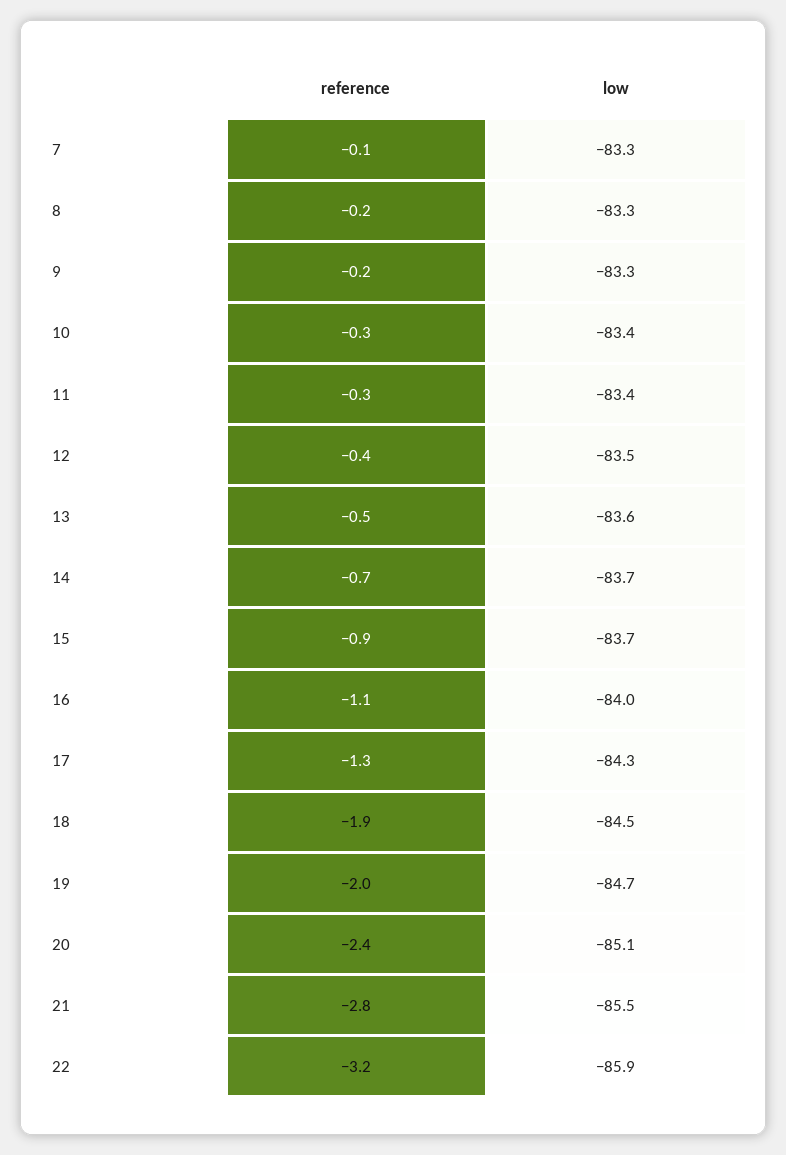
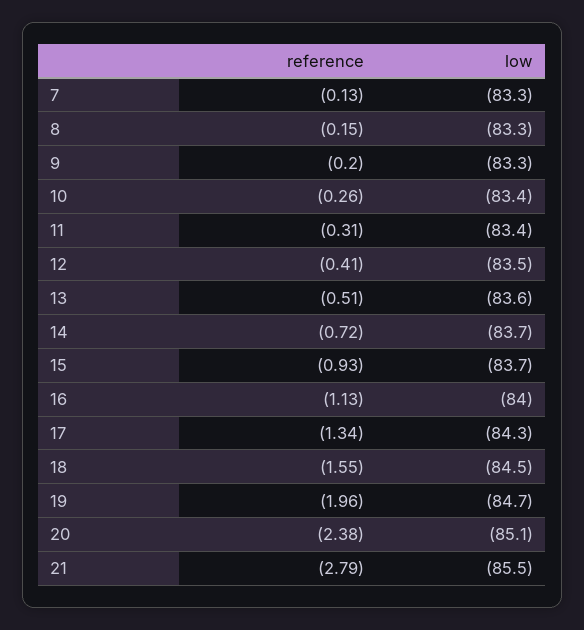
  {
    "reference": {
      "7": -0.13,
      "8": -0.15,
      "9": -0.2,
      "10": -0.26,
      "11": -0.31,
      "12": -0.41,
      "13": -0.51,
      "14": -0.72,
      "15": -0.93,
      "16": -1.13,
      "17": -1.34,
-     "18": -1.9,
+     "18": -1.55,
      "19": -1.96,
      "20": -2.38,
-     "21": -2.79,
+     "21": -2.79
-     "22": -3.2
    },
    "low": {
      "7": -83.3,
      "8": -83.3,
      "9": -83.3,
      "10": -83.4,
      "11": -83.4,
      "12": -83.5,
      "13": -83.6,
      "14": -83.7,
      "15": -83.7,
      "16": -84,
      "17": -84.3,
      "18": -84.5,
      "19": -84.7,
      "20": -85.1,
-     "21": -85.5,
+     "21": -85.5
-     "22": -85.9
    }
  }

